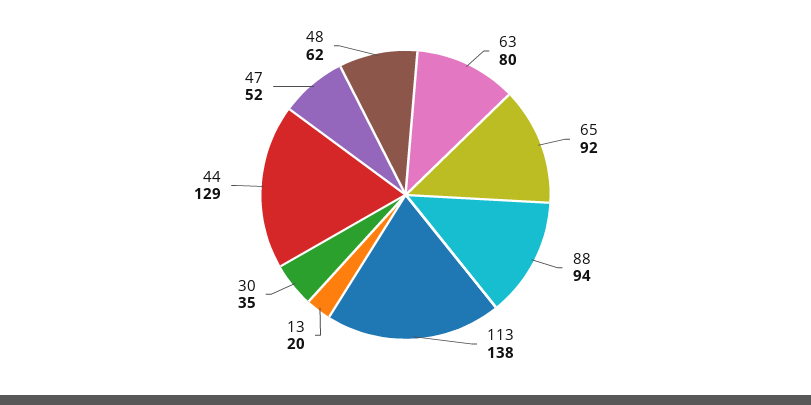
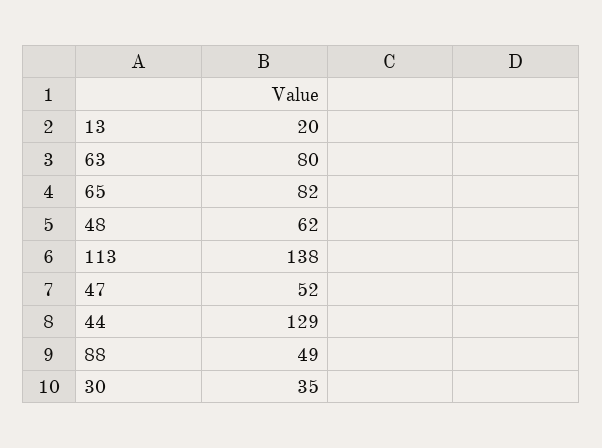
  {
    "63": 80,
-   "65": 92,
+   "65": 82,
-   "88": 94,
+   "88": 49,
    "113": 138,
    "13": 20,
    "30": 35,
    "44": 129,
    "47": 52,
    "48": 62
  }

